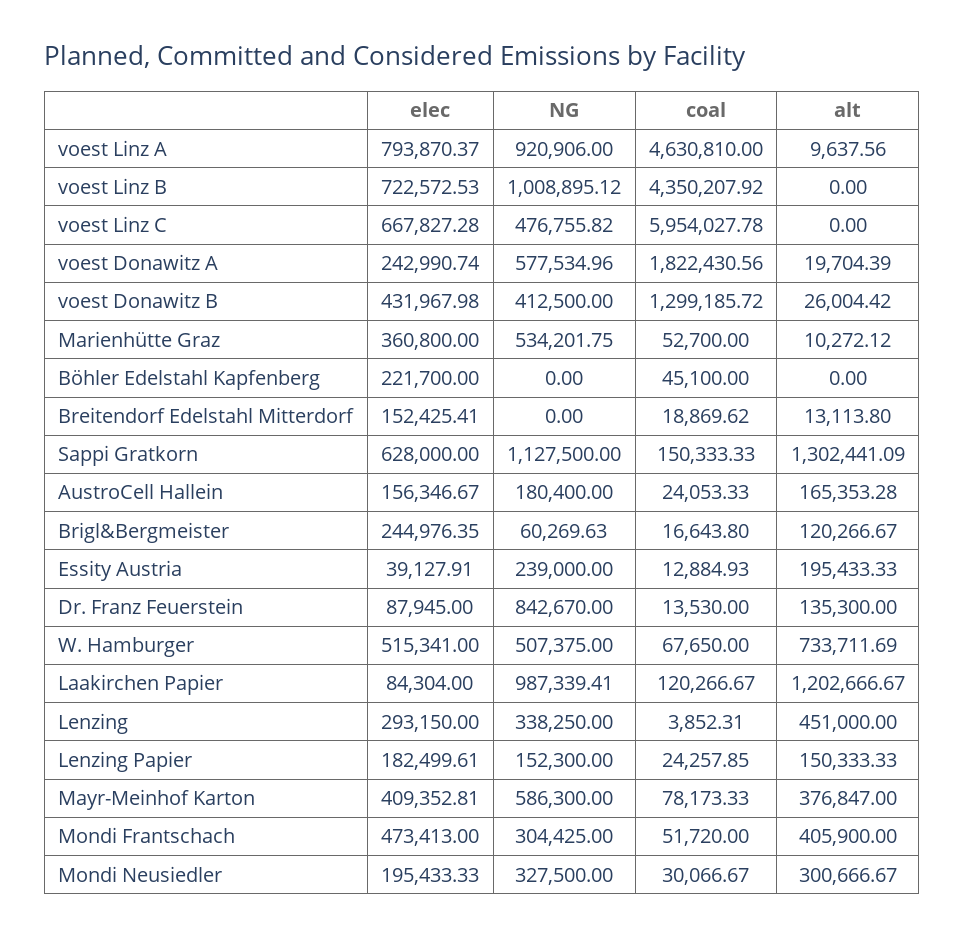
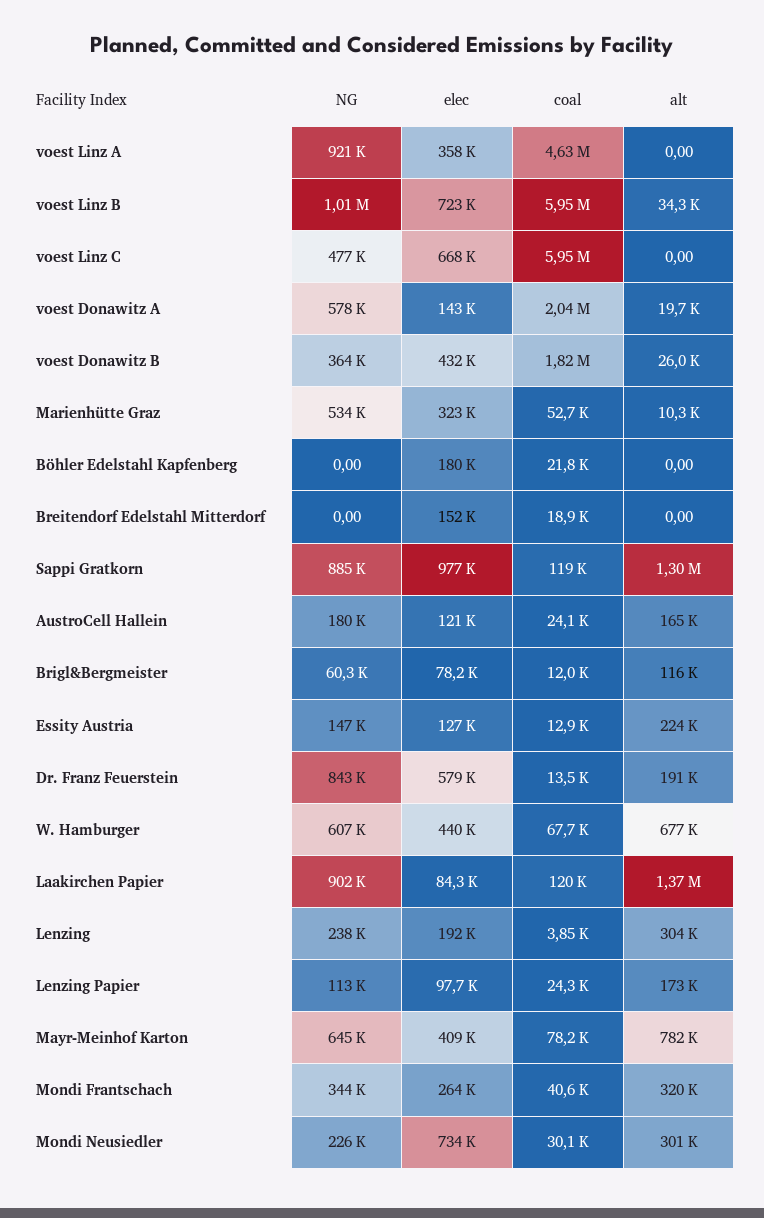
  {
    "elec": {
-     "voest Linz A": 793870.37,
+     "voest Linz A": 358000,
      "voest Linz B": 722572.53,
      "voest Linz C": 667827.28,
-     "voest Donawitz A": 242990.74,
+     "voest Donawitz A": 143000,
      "voest Donawitz B": 431967.98,
-     "Marienhütte Graz": 360800,
+     "Marienhütte Graz": 323000,
-     "Böhler Edelstahl Kapfenberg": 221700,
+     "Böhler Edelstahl Kapfenberg": 180000,
      "Breitendorf Edelstahl Mitterdorf": 152425.41,
-     "Sappi Gratkorn": 628000,
+     "Sappi Gratkorn": 977000,
-     "AustroCell Hallein": 156346.67,
+     "AustroCell Hallein": 121000,
-     "Brigl&Bergmeister": 244976.35,
+     "Brigl&Bergmeister": 78200,
-     "Essity Austria": 39127.91,
+     "Essity Austria": 127000,
-     "Dr. Franz Feuerstein": 87945,
+     "Dr. Franz Feuerstein": 579000,
-     "W. Hamburger": 515341,
+     "W. Hamburger": 440000,
      "Laakirchen Papier": 84304,
-     "Lenzing": 293150,
+     "Lenzing": 192000,
-     "Lenzing Papier": 182499.61,
+     "Lenzing Papier": 97700,
      "Mayr-Meinhof Karton": 409352.81,
-     "Mondi Frantschach": 473413,
+     "Mondi Frantschach": 264000,
-     "Mondi Neusiedler": 195433.33
+     "Mondi Neusiedler": 734000
    },
    "NG": {
      "voest Linz A": 920906,
      "voest Linz B": 1008895.12,
      "voest Linz C": 476755.82,
      "voest Donawitz A": 577534.96,
-     "voest Donawitz B": 412500,
+     "voest Donawitz B": 364000,
      "Marienhütte Graz": 534201.75,
      "Böhler Edelstahl Kapfenberg": 0,
      "Breitendorf Edelstahl Mitterdorf": 0,
-     "Sappi Gratkorn": 1127500,
+     "Sappi Gratkorn": 885000,
      "AustroCell Hallein": 180400,
      "Brigl&Bergmeister": 60269.63,
-     "Essity Austria": 239000,
+     "Essity Austria": 147000,
      "Dr. Franz Feuerstein": 842670,
-     "W. Hamburger": 507375,
+     "W. Hamburger": 607000,
-     "Laakirchen Papier": 987339.41,
+     "Laakirchen Papier": 902000,
-     "Lenzing": 338250,
+     "Lenzing": 238000,
-     "Lenzing Papier": 152300,
+     "Lenzing Papier": 113000,
-     "Mayr-Meinhof Karton": 586300,
+     "Mayr-Meinhof Karton": 645000,
-     "Mondi Frantschach": 304425,
+     "Mondi Frantschach": 344000,
-     "Mondi Neusiedler": 327500
+     "Mondi Neusiedler": 226000
    },
    "coal": {
      "voest Linz A": 4630810,
-     "voest Linz B": 4350207.92,
+     "voest Linz B": 5950000,
      "voest Linz C": 5954027.78,
-     "voest Donawitz A": 1822430.56,
+     "voest Donawitz A": 2040000,
-     "voest Donawitz B": 1299185.72,
+     "voest Donawitz B": 1820000,
      "Marienhütte Graz": 52700,
-     "Böhler Edelstahl Kapfenberg": 45100,
+     "Böhler Edelstahl Kapfenberg": 21800,
      "Breitendorf Edelstahl Mitterdorf": 18869.62,
-     "Sappi Gratkorn": 150333.33,
+     "Sappi Gratkorn": 119000,
      "AustroCell Hallein": 24053.33,
-     "Brigl&Bergmeister": 16643.8,
+     "Brigl&Bergmeister": 12000,
      "Essity Austria": 12884.93,
      "Dr. Franz Feuerstein": 13530,
      "W. Hamburger": 67650,
      "Laakirchen Papier": 120266.67,
      "Lenzing": 3852.31,
      "Lenzing Papier": 24257.85,
      "Mayr-Meinhof Karton": 78173.33,
-     "Mondi Frantschach": 51720,
+     "Mondi Frantschach": 40600,
      "Mondi Neusiedler": 30066.67
    },
    "alt": {
-     "voest Linz A": 9637.56,
+     "voest Linz A": 0,
-     "voest Linz B": 0,
+     "voest Linz B": 34300,
      "voest Linz C": 0,
      "voest Donawitz A": 19704.39,
      "voest Donawitz B": 26004.42,
      "Marienhütte Graz": 10272.12,
      "Böhler Edelstahl Kapfenberg": 0,
-     "Breitendorf Edelstahl Mitterdorf": 13113.8,
+     "Breitendorf Edelstahl Mitterdorf": 0,
      "Sappi Gratkorn": 1302441.09,
      "AustroCell Hallein": 165353.28,
-     "Brigl&Bergmeister": 120266.67,
+     "Brigl&Bergmeister": 116000,
-     "Essity Austria": 195433.33,
+     "Essity Austria": 224000,
-     "Dr. Franz Feuerstein": 135300,
+     "Dr. Franz Feuerstein": 191000,
-     "W. Hamburger": 733711.69,
+     "W. Hamburger": 677000,
-     "Laakirchen Papier": 1202666.67,
+     "Laakirchen Papier": 1370000,
-     "Lenzing": 451000,
+     "Lenzing": 304000,
-     "Lenzing Papier": 150333.33,
+     "Lenzing Papier": 173000,
-     "Mayr-Meinhof Karton": 376847,
+     "Mayr-Meinhof Karton": 782000,
-     "Mondi Frantschach": 405900,
+     "Mondi Frantschach": 320000,
      "Mondi Neusiedler": 300666.67
    }
  }

